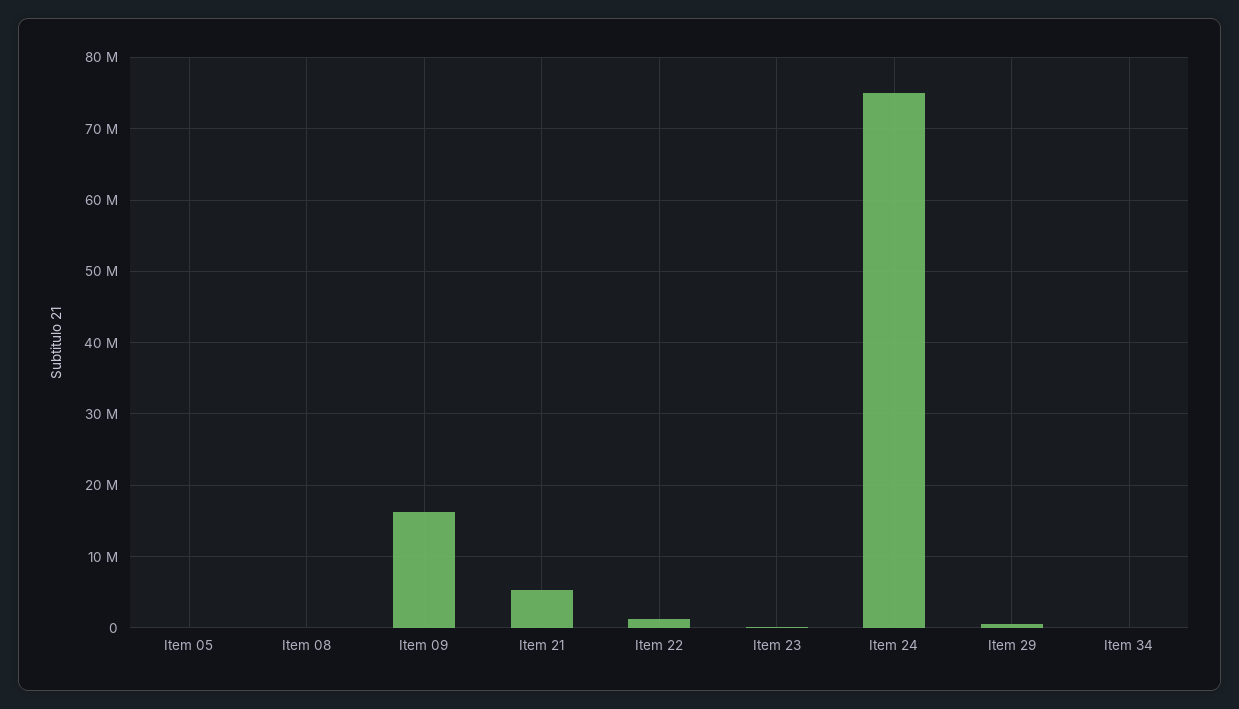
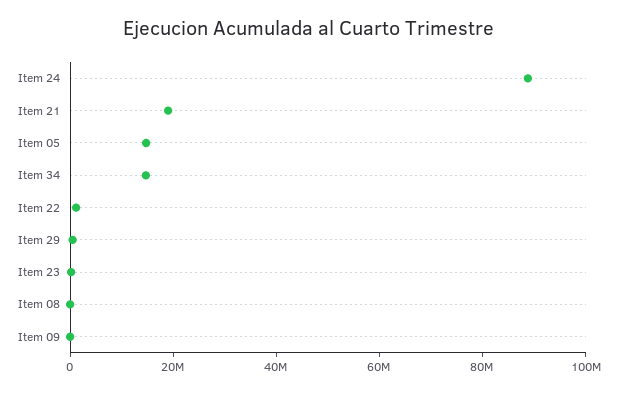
  {
-   "Item 05": 0,
+   "Item 05": 15000000,
    "Item 08": 0,
-   "Item 09": 16000000,
+   "Item 09": 0,
-   "Item 21": 5000000,
+   "Item 21": 20000000,
    "Item 22": 1000000,
    "Item 23": 0,
-   "Item 24": 75000000,
+   "Item 24": 90000000,
    "Item 29": 0,
-   "Item 34": 0
+   "Item 34": 15000000
  }

